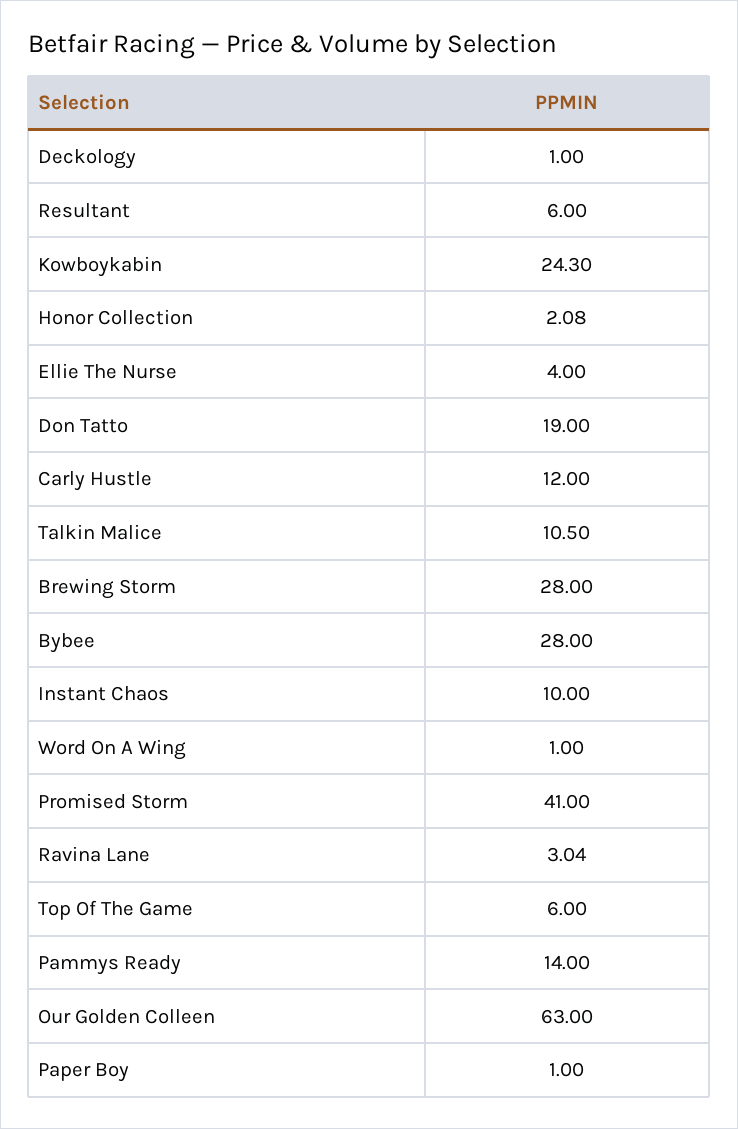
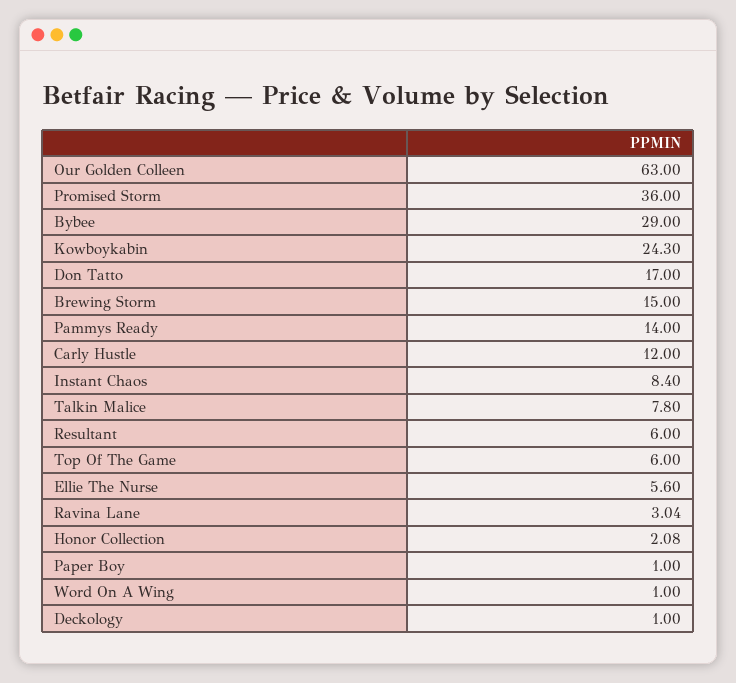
  {
    "Deckology": 1,
    "Resultant": 6,
    "Kowboykabin": 24.3,
    "Honor Collection": 2.08,
-   "Ellie The Nurse": 4,
+   "Ellie The Nurse": 5.6,
-   "Don Tatto": 19,
+   "Don Tatto": 17,
    "Carly Hustle": 12,
-   "Talkin Malice": 10.5,
+   "Talkin Malice": 7.8,
-   "Brewing Storm": 28,
+   "Brewing Storm": 15,
-   "Bybee": 28,
+   "Bybee": 29,
-   "Instant Chaos": 10,
+   "Instant Chaos": 8.4,
    "Word On A Wing": 1,
-   "Promised Storm": 41,
+   "Promised Storm": 36,
    "Ravina Lane": 3.04,
    "Top Of The Game": 6,
    "Pammys Ready": 14,
    "Our Golden Colleen": 63,
    "Paper Boy": 1
  }

